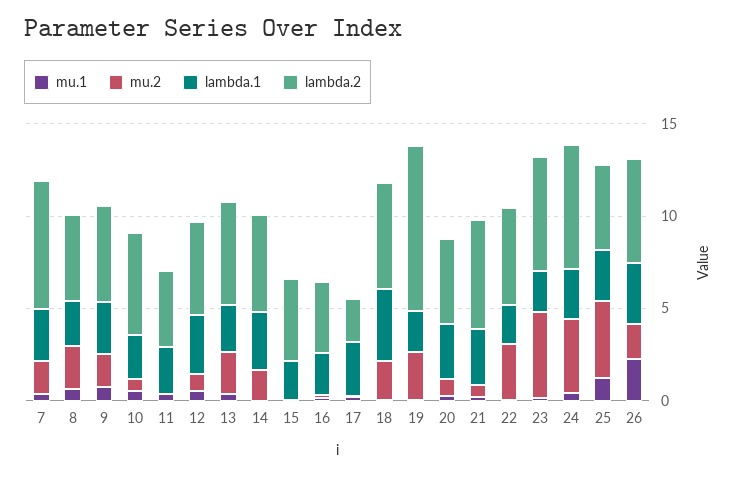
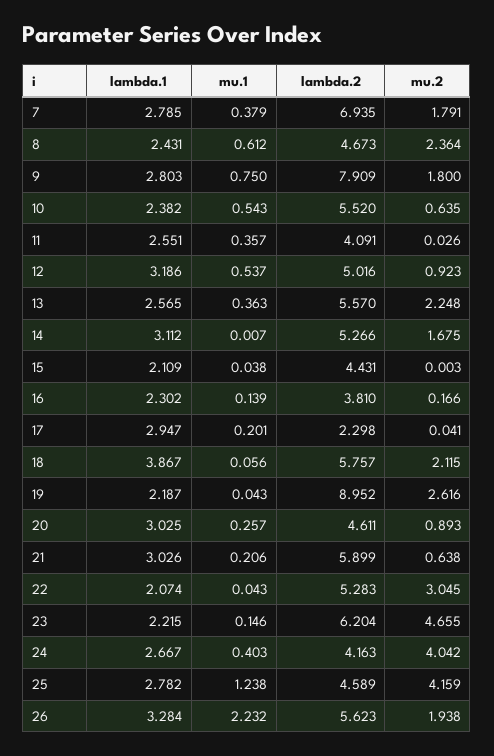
  {
    "mu.1": {
      "7": 0.379,
      "8": 0.612,
      "9": 0.75,
      "10": 0.543,
      "11": 0.357,
      "12": 0.537,
      "13": 0.363,
      "14": 0.007,
      "15": 0.038,
      "16": 0.139,
      "17": 0.201,
      "18": 0.056,
      "19": 0.043,
      "20": 0.257,
      "21": 0.206,
      "22": 0.043,
      "23": 0.146,
      "24": 0.403,
      "25": 1.238,
      "26": 2.232
    },
    "mu.2": {
      "7": 1.791,
      "8": 2.364,
      "9": 1.8,
      "10": 0.635,
      "11": 0.026,
      "12": 0.923,
      "13": 2.248,
      "14": 1.675,
      "15": 0.003,
      "16": 0.166,
      "17": 0.041,
      "18": 2.115,
      "19": 2.616,
      "20": 0.893,
      "21": 0.638,
      "22": 3.045,
      "23": 4.655,
      "24": 4.042,
      "25": 4.159,
      "26": 1.938
    },
    "lambda.1": {
      "7": 2.785,
      "8": 2.431,
      "9": 2.803,
      "10": 2.382,
      "11": 2.551,
      "12": 3.186,
      "13": 2.565,
      "14": 3.112,
      "15": 2.109,
      "16": 2.302,
      "17": 2.947,
      "18": 3.867,
      "19": 2.187,
      "20": 3.025,
      "21": 3.026,
      "22": 2.074,
      "23": 2.215,
      "24": 2.667,
      "25": 2.782,
      "26": 3.284
    },
    "lambda.2": {
      "7": 6.935,
      "8": 4.673,
-     "9": 5,
+     "9": 7.909,
      "10": 5.52,
      "11": 4.091,
      "12": 5.016,
      "13": 5.57,
      "14": 5.266,
      "15": 4.431,
      "16": 3.81,
      "17": 2.298,
      "18": 5.757,
      "19": 8.952,
      "20": 4.611,
      "21": 5.899,
      "22": 5.283,
      "23": 6.204,
-     "24": 7,
+     "24": 4.163,
      "25": 4.589,
      "26": 5.623
    }
  }

